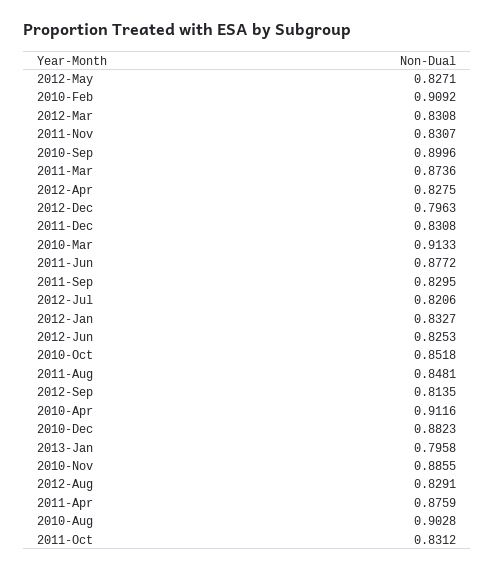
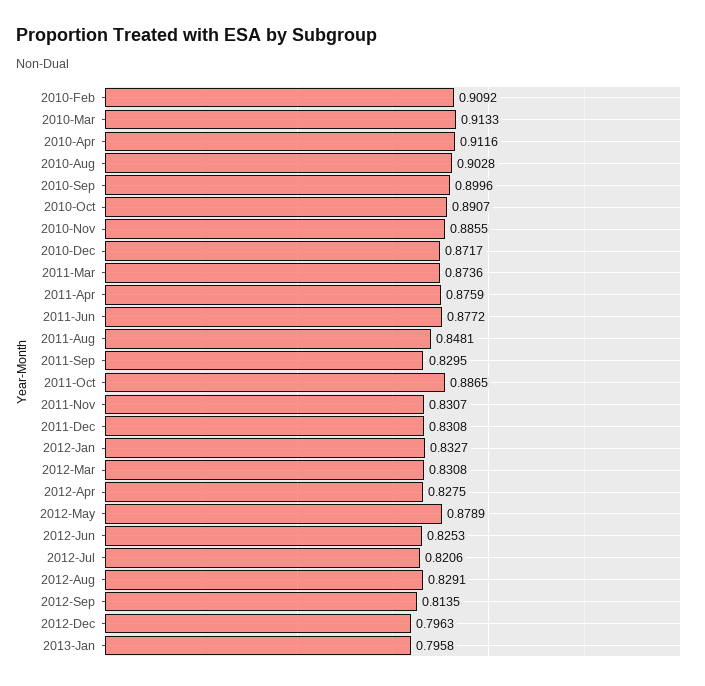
  {
-   "2012-May": 0.8271,
+   "2012-May": 0.8789,
    "2010-Feb": 0.9092,
    "2012-Mar": 0.8308,
    "2011-Nov": 0.8307,
    "2010-Sep": 0.8996,
    "2011-Mar": 0.8736,
    "2012-Apr": 0.8275,
    "2012-Dec": 0.7963,
    "2011-Dec": 0.8308,
    "2010-Mar": 0.9133,
    "2011-Jun": 0.8772,
    "2011-Sep": 0.8295,
    "2012-Jul": 0.8206,
    "2012-Jan": 0.8327,
    "2012-Jun": 0.8253,
-   "2010-Oct": 0.8518,
+   "2010-Oct": 0.8907,
    "2011-Aug": 0.8481,
    "2012-Sep": 0.8135,
    "2010-Apr": 0.9116,
-   "2010-Dec": 0.8823,
+   "2010-Dec": 0.8717,
    "2013-Jan": 0.7958,
    "2010-Nov": 0.8855,
    "2012-Aug": 0.8291,
    "2011-Apr": 0.8759,
    "2010-Aug": 0.9028,
-   "2011-Oct": 0.8312
+   "2011-Oct": 0.8865
  }

